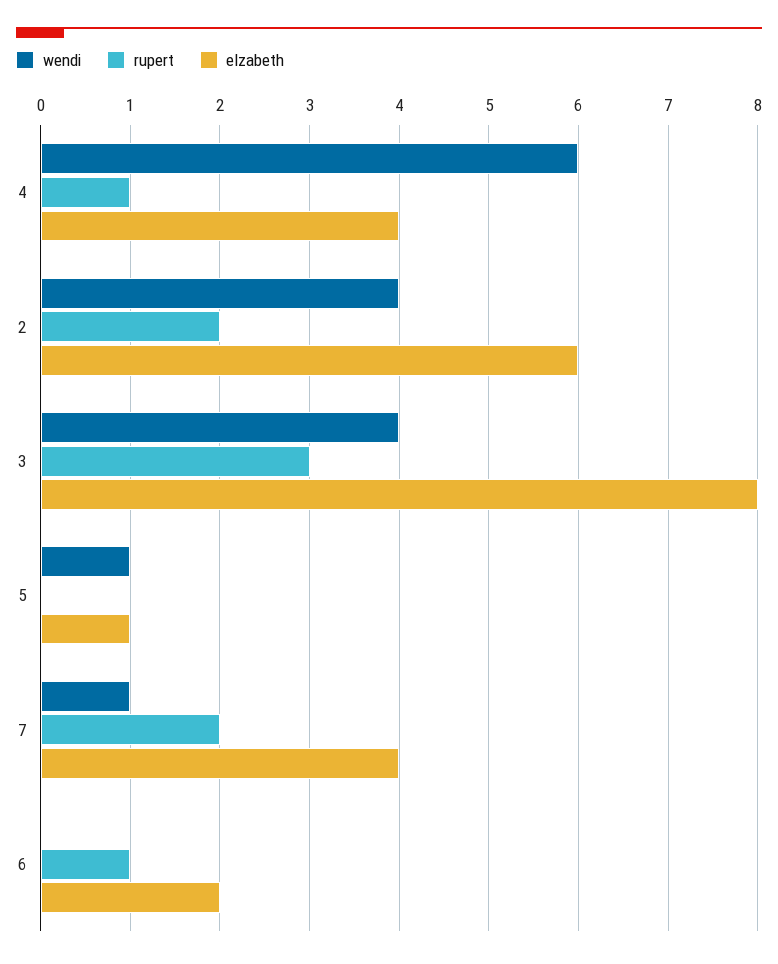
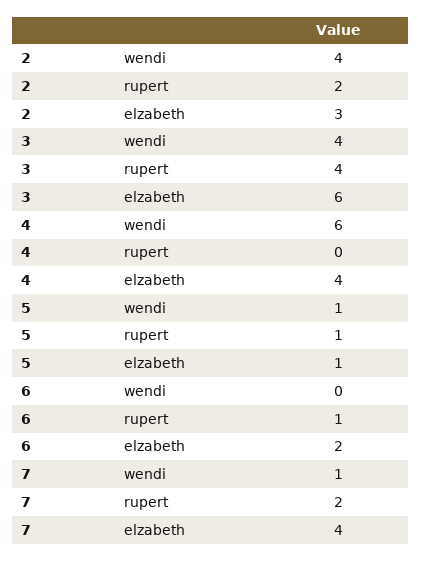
  {
    "wendi": {
      "4": 6,
      "2": 4,
      "3": 4,
      "5": 1,
      "7": 1,
      "6": 0
    },
    "rupert": {
-     "4": 1,
+     "4": 0,
      "2": 2,
-     "3": 3,
+     "3": 4,
-     "5": 0,
+     "5": 1,
      "7": 2,
      "6": 1
    },
    "elzabeth": {
      "4": 4,
-     "2": 6,
+     "2": 3,
-     "3": 8,
+     "3": 6,
      "5": 1,
      "7": 4,
      "6": 2
    }
  }

